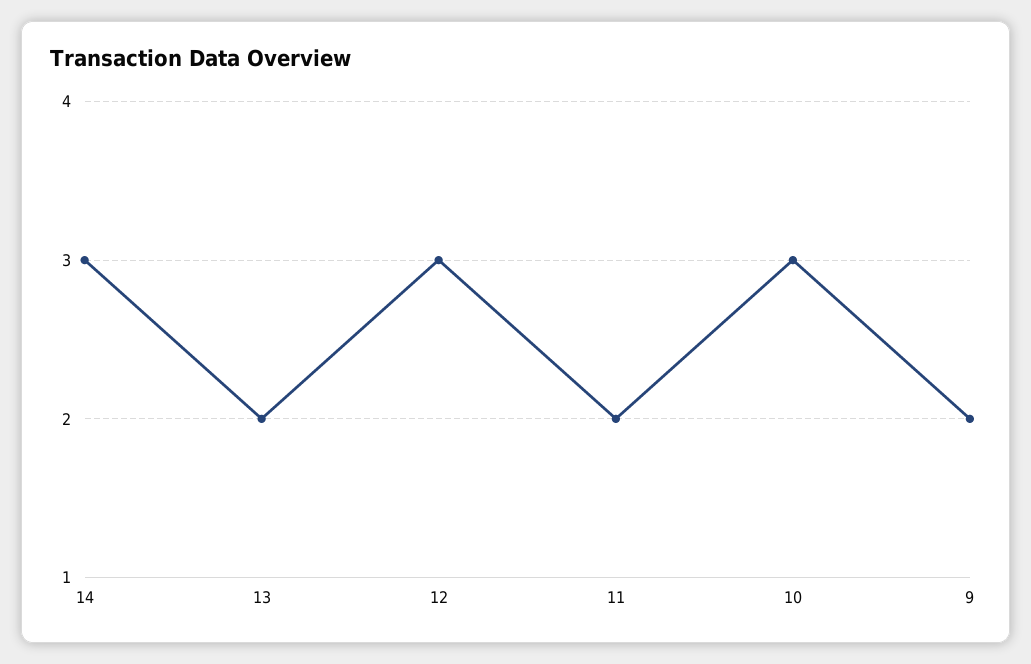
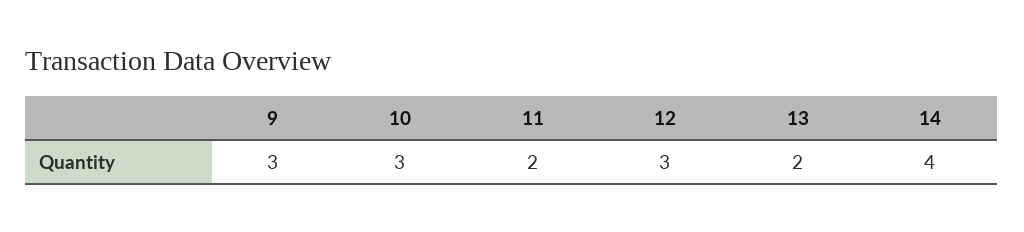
  {
-   "14": 3,
+   "14": 4,
    "13": 2,
    "12": 3,
    "11": 2,
    "10": 3,
-   "9": 2
+   "9": 3
  }

